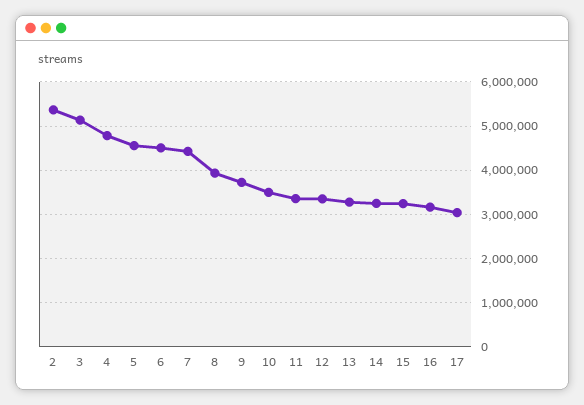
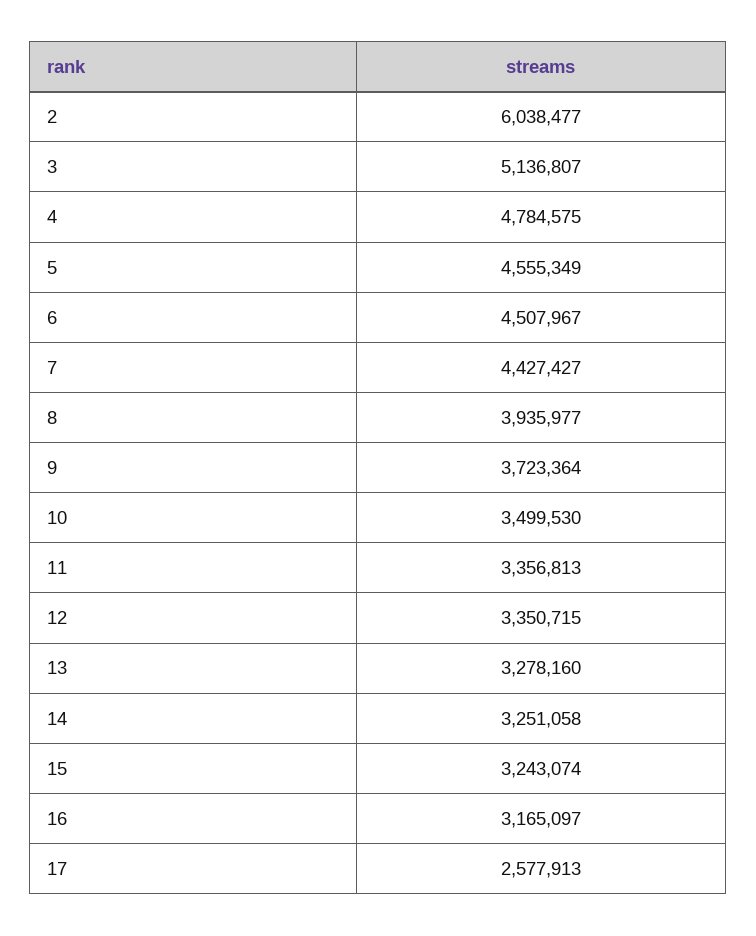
  {
-   "2": 5400000,
+   "2": 6038477,
    "3": 5136807,
    "4": 4784575,
    "5": 4555349,
    "6": 4507967,
    "7": 4427427,
    "8": 3935977,
    "9": 3723364,
    "10": 3499530,
    "11": 3356813,
    "12": 3350715,
    "13": 3278160,
    "14": 3251058,
    "15": 3243074,
    "16": 3165097,
-   "17": 3000000
+   "17": 2577913
  }

